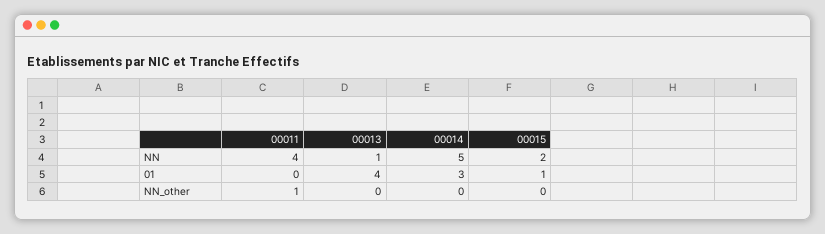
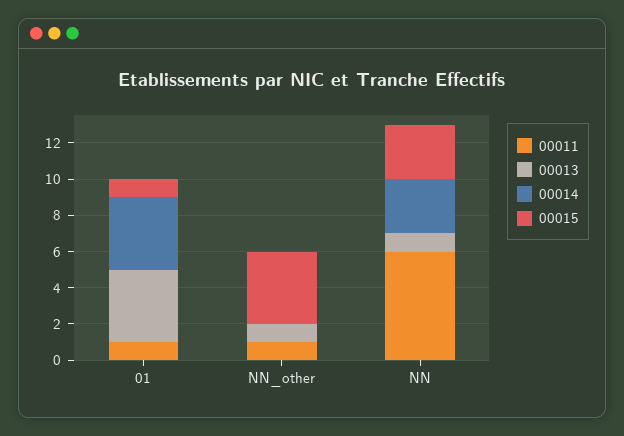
  {
    "00011": {
-     "NN": 4,
+     "NN": 6,
-     "01": 0,
+     "01": 1,
      "NN_other": 1
    },
    "00013": {
      "NN": 1,
      "01": 4,
-     "NN_other": 0
+     "NN_other": 1
    },
    "00014": {
-     "NN": 5,
+     "NN": 3,
-     "01": 3,
+     "01": 4,
      "NN_other": 0
    },
    "00015": {
-     "NN": 2,
+     "NN": 3,
      "01": 1,
-     "NN_other": 0
+     "NN_other": 4
    }
  }

